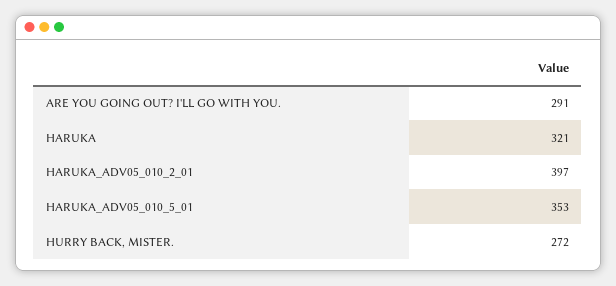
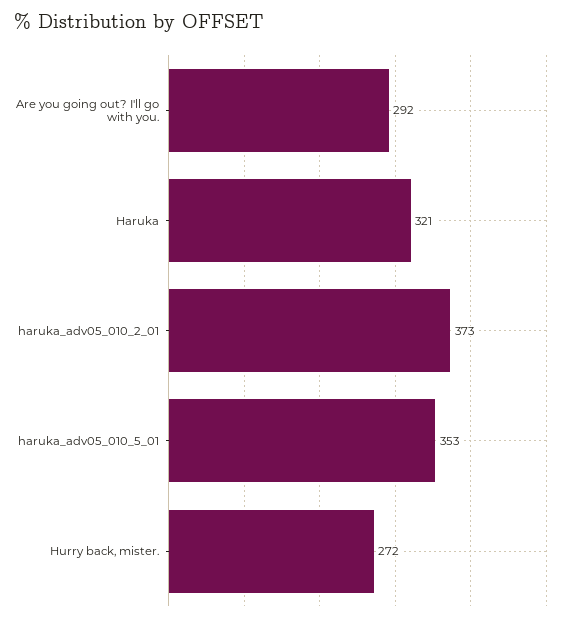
  {
-   "ARE YOU GOING OUT? I'LL GO WITH YOU.": 291,
+   "ARE YOU GOING OUT? I'LL GO WITH YOU.": 292,
    "HARUKA": 321,
-   "HARUKA_ADV05_010_2_01": 397,
+   "HARUKA_ADV05_010_2_01": 373,
    "HARUKA_ADV05_010_5_01": 353,
    "HURRY BACK, MISTER.": 272
  }

